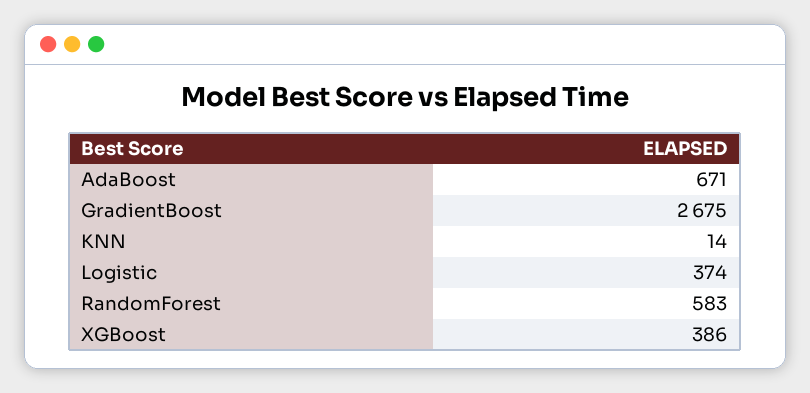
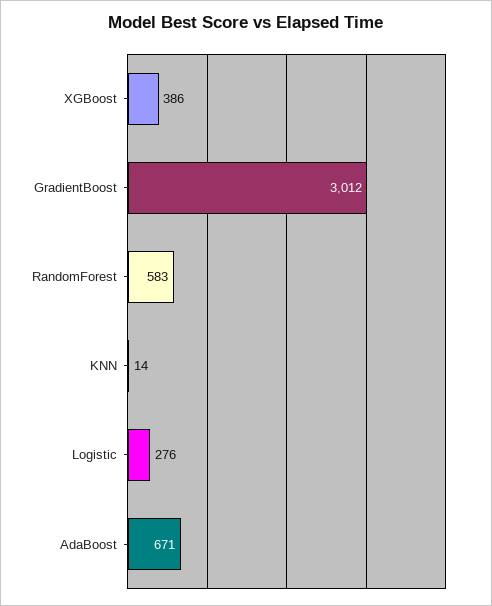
  {
    "AdaBoost": 671,
-   "GradientBoost": 2675,
+   "GradientBoost": 3012,
    "KNN": 14,
-   "Logistic": 374,
+   "Logistic": 276,
    "RandomForest": 583,
    "XGBoost": 386
  }

